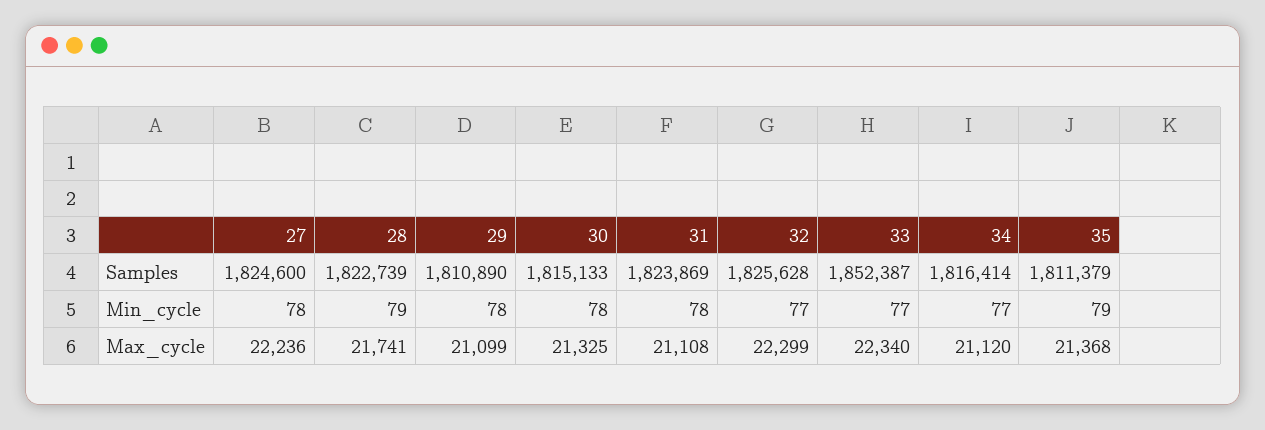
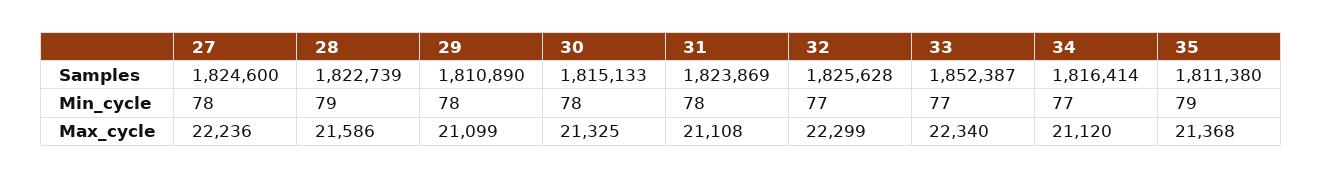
  {
    "27": {
      "Samples": 1824600,
      "Min_cycle": 78,
      "Max_cycle": 22236
    },
    "28": {
      "Samples": 1822739,
      "Min_cycle": 79,
-     "Max_cycle": 21741
+     "Max_cycle": 21586
    },
    "29": {
      "Samples": 1810890,
      "Min_cycle": 78,
      "Max_cycle": 21099
    },
    "30": {
      "Samples": 1815133,
      "Min_cycle": 78,
      "Max_cycle": 21325
    },
    "31": {
      "Samples": 1823869,
      "Min_cycle": 78,
      "Max_cycle": 21108
    },
    "32": {
      "Samples": 1825628,
      "Min_cycle": 77,
      "Max_cycle": 22299
    },
    "33": {
      "Samples": 1852387,
      "Min_cycle": 77,
      "Max_cycle": 22340
    },
    "34": {
      "Samples": 1816414,
      "Min_cycle": 77,
      "Max_cycle": 21120
    },
    "35": {
-     "Samples": 1811379,
+     "Samples": 1811380,
      "Min_cycle": 79,
      "Max_cycle": 21368
    }
  }

